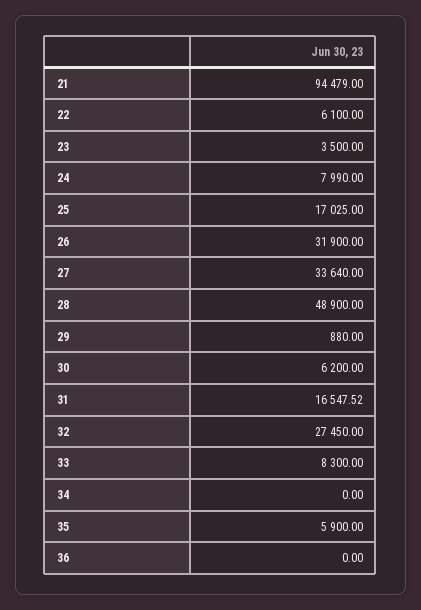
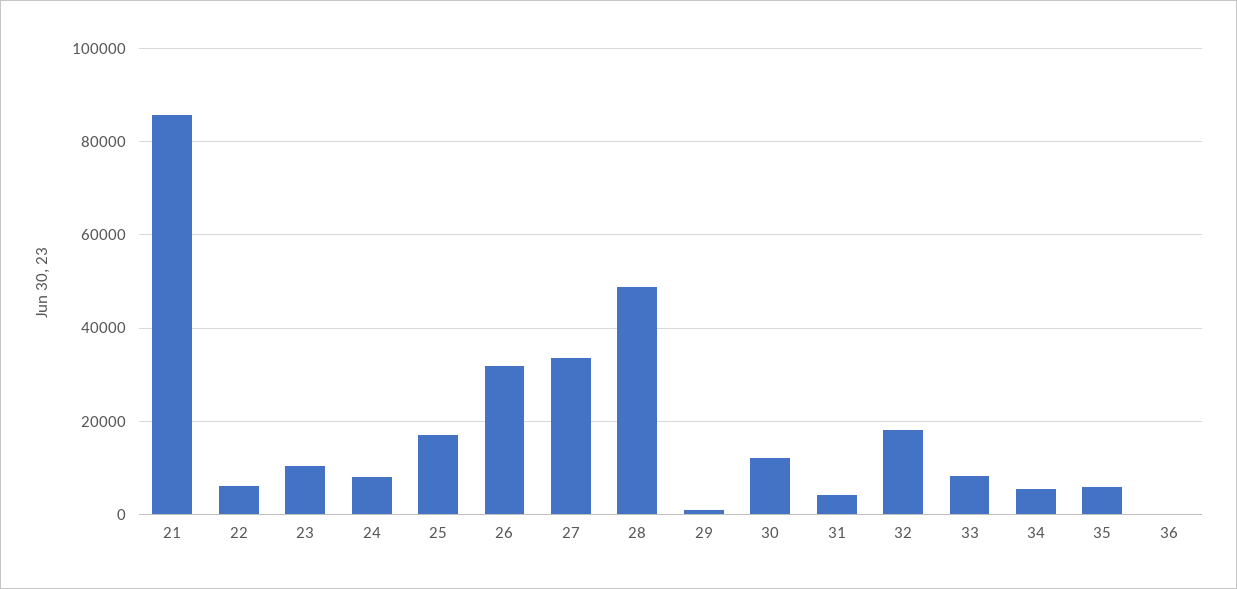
  {
-   "21": 94479,
+   "21": 86000,
    "22": 6100,
-   "23": 3500,
+   "23": 10000,
    "24": 7990,
    "25": 17025,
    "26": 31900,
    "27": 33640,
    "28": 48900,
    "29": 880,
-   "30": 6200,
+   "30": 12000,
-   "31": 16547.52,
+   "31": 4000,
-   "32": 27450,
+   "32": 18000,
    "33": 8300,
-   "34": 0,
+   "34": 6000,
    "35": 5900,
    "36": 0
  }

